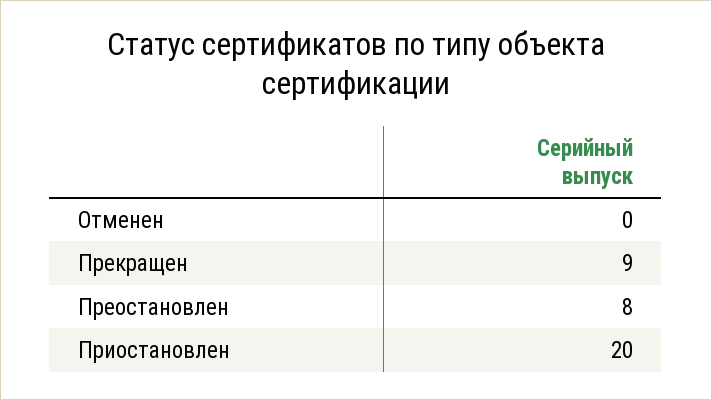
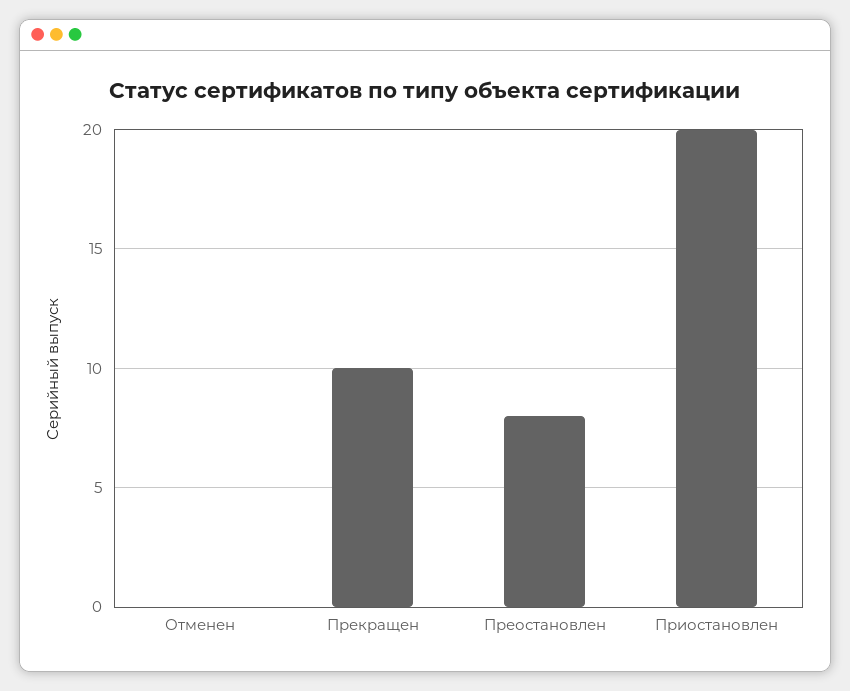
  {
    "Отменен": 0,
-   "Прекращен": 9,
+   "Прекращен": 10,
    "Преостановлен": 8,
    "Приостановлен": 20
  }

